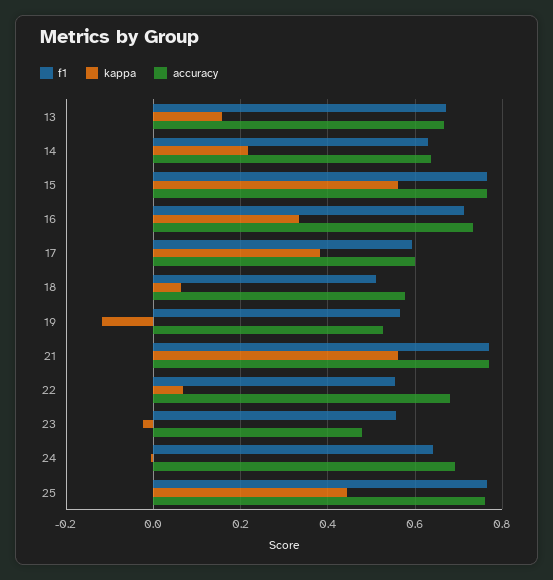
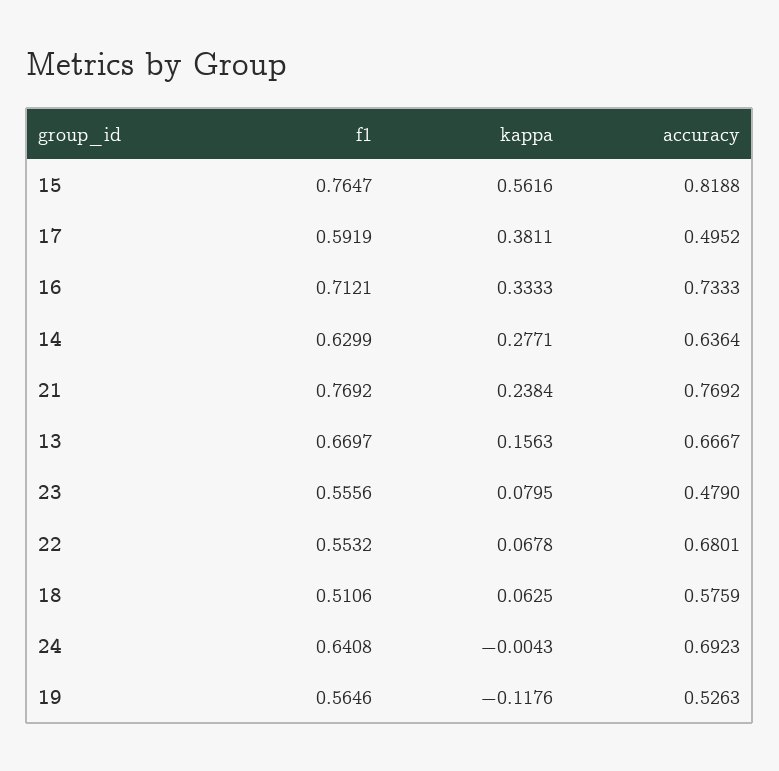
  {
    "f1": {
      "13": 0.6697,
      "14": 0.6299,
      "15": 0.7647,
      "16": 0.7121,
      "17": 0.5919,
      "18": 0.5106,
      "19": 0.5646,
      "21": 0.7692,
      "22": 0.5532,
      "23": 0.5556,
-     "24": 0.6408,
+     "24": 0.6408
-     "25": 0.76
    },
    "kappa": {
      "13": 0.1563,
-     "14": 0.22,
+     "14": 0.2771,
      "15": 0.5616,
      "16": 0.3333,
      "17": 0.3811,
      "18": 0.0625,
      "19": -0.1176,
-     "21": 0.56,
+     "21": 0.2384,
      "22": 0.0678,
-     "23": -0.02,
+     "23": 0.0795,
-     "24": -0.0043,
+     "24": -0.0043
-     "25": 0.44
    },
    "accuracy": {
      "13": 0.6667,
      "14": 0.6364,
-     "15": 0.76,
+     "15": 0.8188,
      "16": 0.7333,
-     "17": 0.6,
+     "17": 0.4952,
      "18": 0.5759,
      "19": 0.5263,
      "21": 0.7692,
      "22": 0.6801,
      "23": 0.479,
-     "24": 0.6923,
+     "24": 0.6923
-     "25": 0.76
    }
  }

